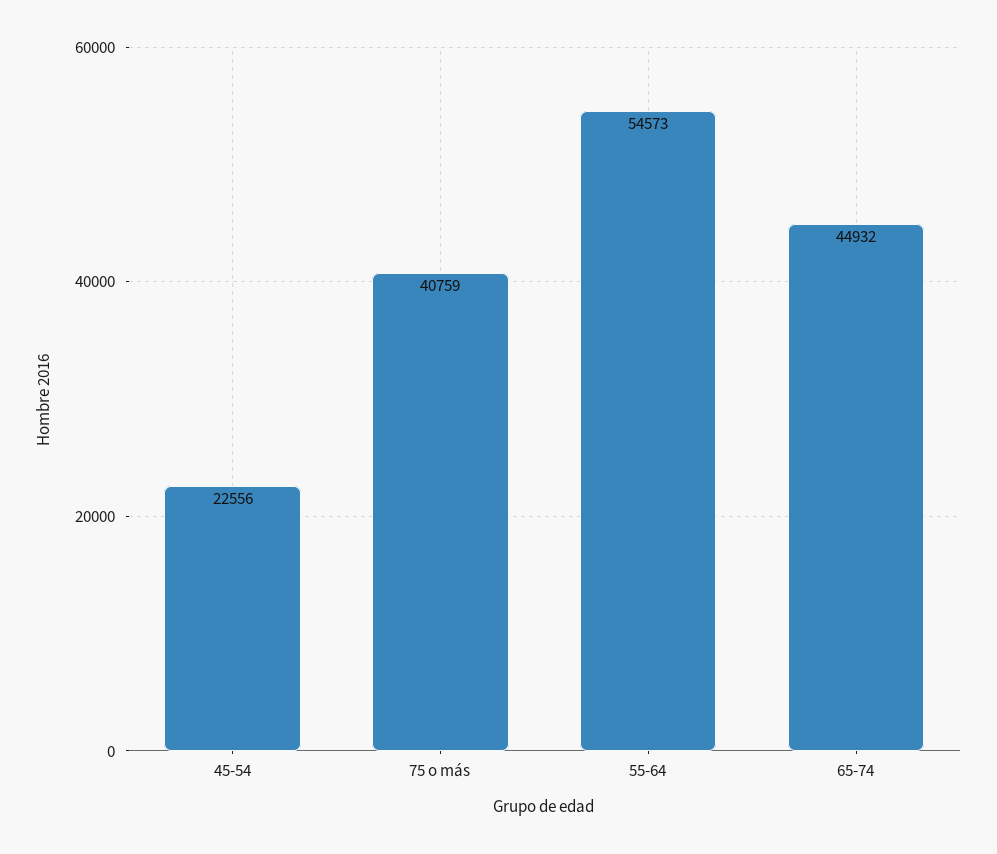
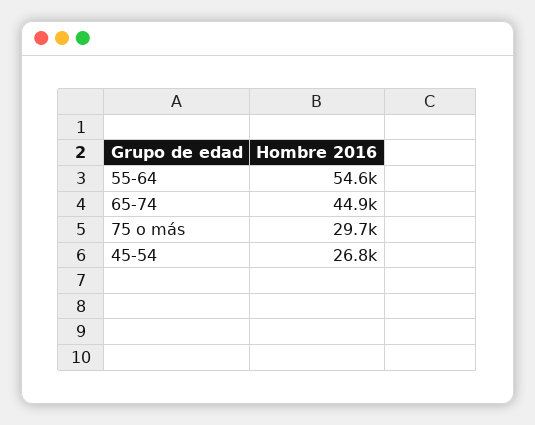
  {
-   "45-54": 22556,
+   "45-54": 26800,
-   "75 o más": 40759,
+   "75 o más": 29700,
    "55-64": 54573,
    "65-74": 44932
  }

